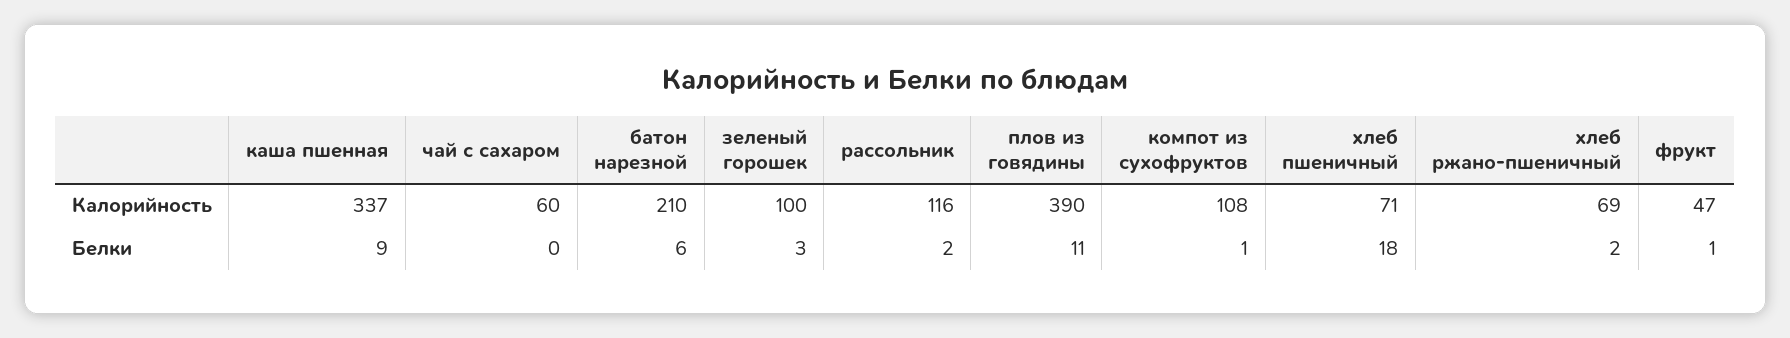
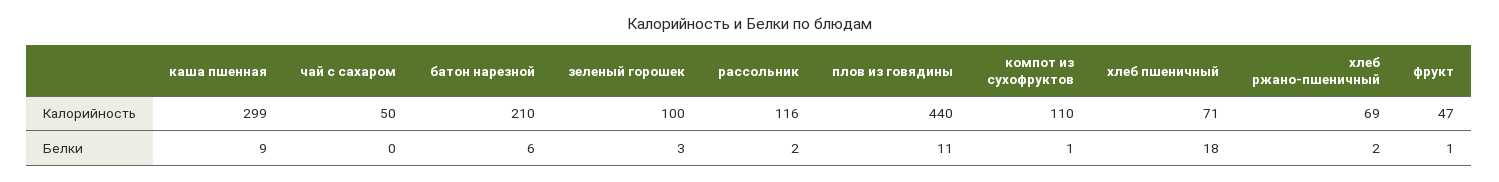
  {
    "каша пшенная": {
-     "Калорийность": 337,
+     "Калорийность": 299,
      "Белки": 9
    },
    "чай с сахаром": {
-     "Калорийность": 60,
+     "Калорийность": 50,
      "Белки": 0
    },
    "батон нарезной": {
      "Калорийность": 210,
      "Белки": 6
    },
    "зеленый горошек": {
      "Калорийность": 100,
      "Белки": 3
    },
    "рассольник": {
      "Калорийность": 116,
      "Белки": 2
    },
    "плов из говядины": {
-     "Калорийность": 390,
+     "Калорийность": 440,
      "Белки": 11
    },
    "компот из сухофруктов": {
-     "Калорийность": 108,
+     "Калорийность": 110,
      "Белки": 1
    },
    "хлеб пшеничный": {
      "Калорийность": 71,
      "Белки": 18
    },
    "хлеб ржано-пшеничный": {
      "Калорийность": 69,
      "Белки": 2
    },
    "фрукт": {
      "Калорийность": 47,
      "Белки": 1
    }
  }

